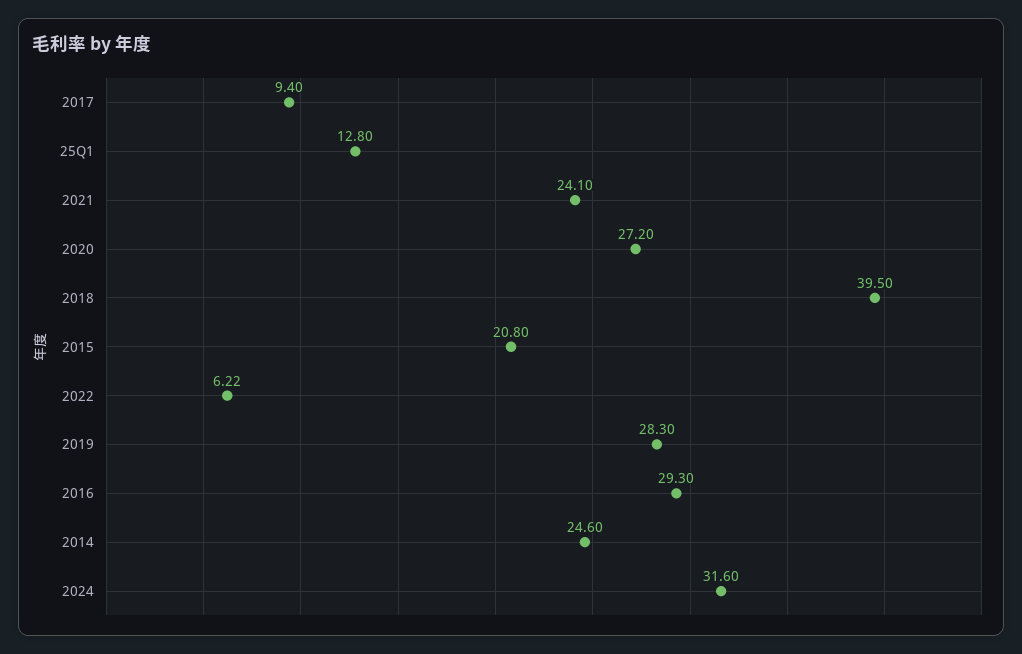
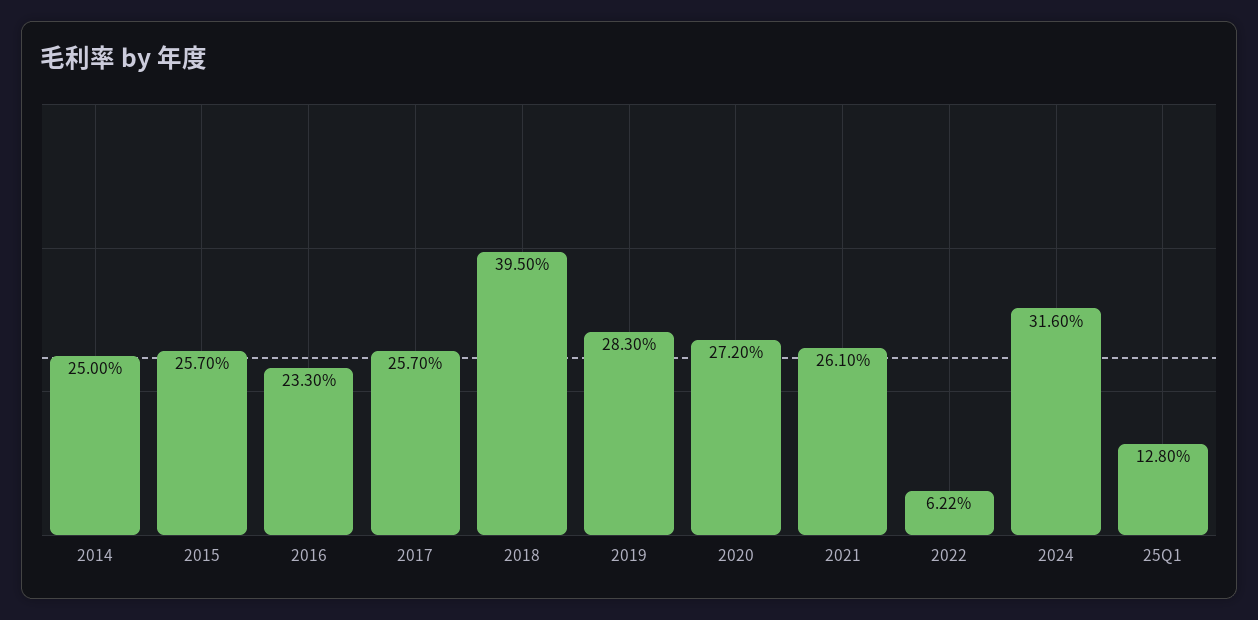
  {
-   "2017": 9.4,
+   "2017": 25.7,
    "25Q1": 12.8,
-   "2021": 24.1,
+   "2021": 26.1,
    "2020": 27.2,
    "2018": 39.5,
-   "2015": 20.8,
+   "2015": 25.7,
    "2022": 6.22,
    "2019": 28.3,
-   "2016": 29.3,
+   "2016": 23.3,
-   "2014": 24.6,
+   "2014": 25,
    "2024": 31.6
  }

